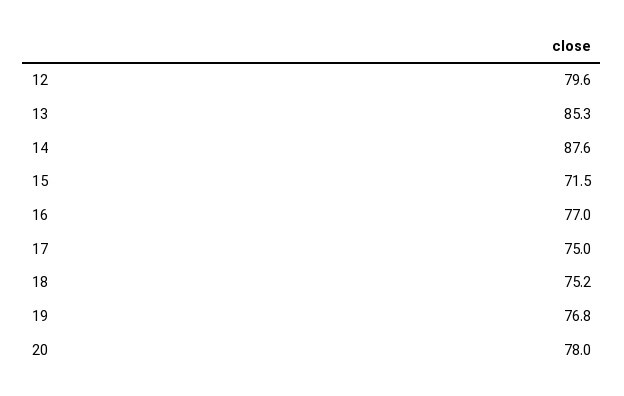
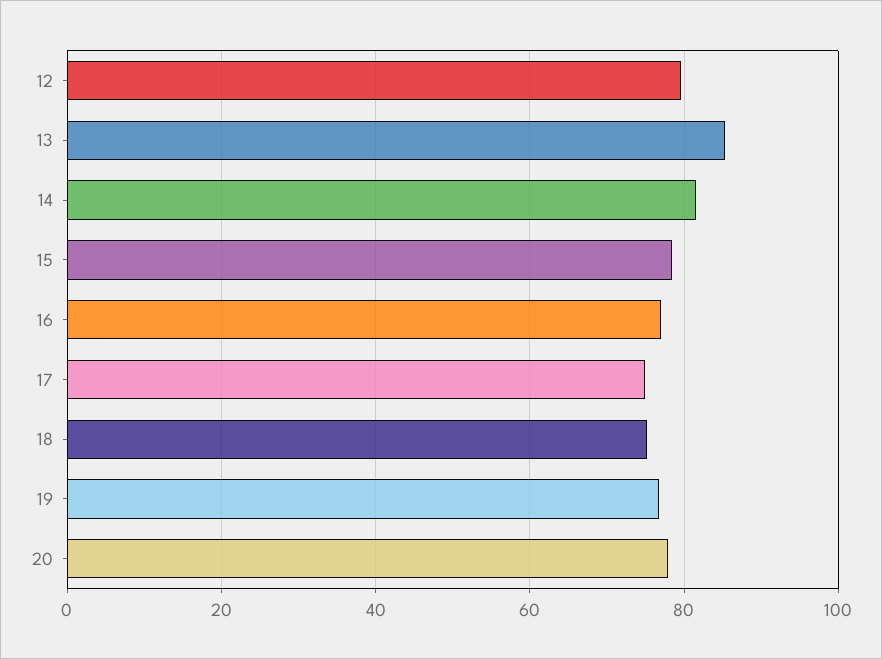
  {
    "12": 79.6,
    "13": 85.3,
-   "14": 87.6,
+   "14": 82,
-   "15": 71.5,
+   "15": 78,
    "16": 77,
    "17": 75,
    "18": 75.2,
    "19": 76.8,
    "20": 78
  }

